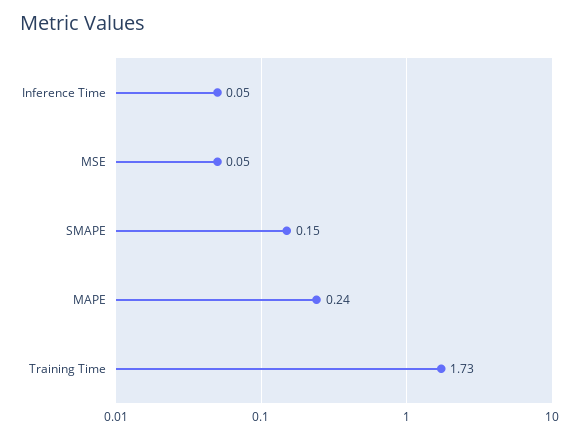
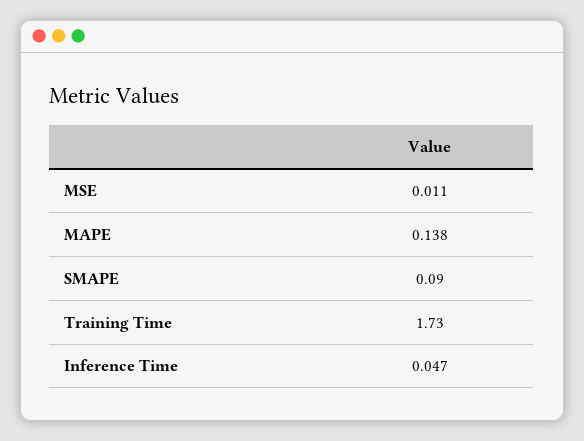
  {
    "Inference Time": 0.047,
-   "MSE": 0.05,
+   "MSE": 0.011,
-   "SMAPE": 0.15,
+   "SMAPE": 0.09,
-   "MAPE": 0.24,
+   "MAPE": 0.138,
    "Training Time": 1.73
  }

